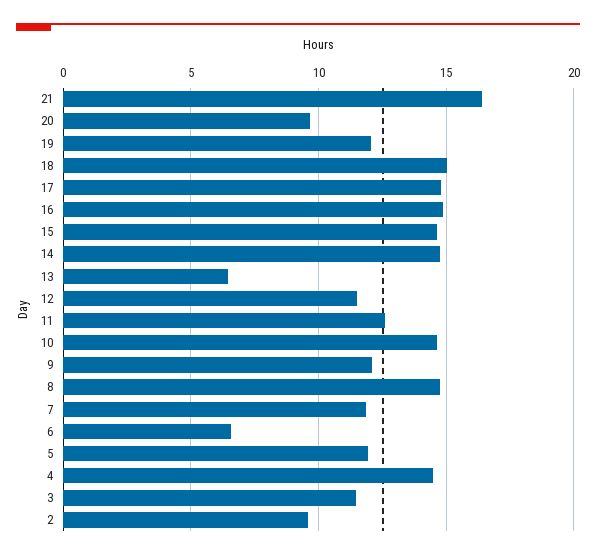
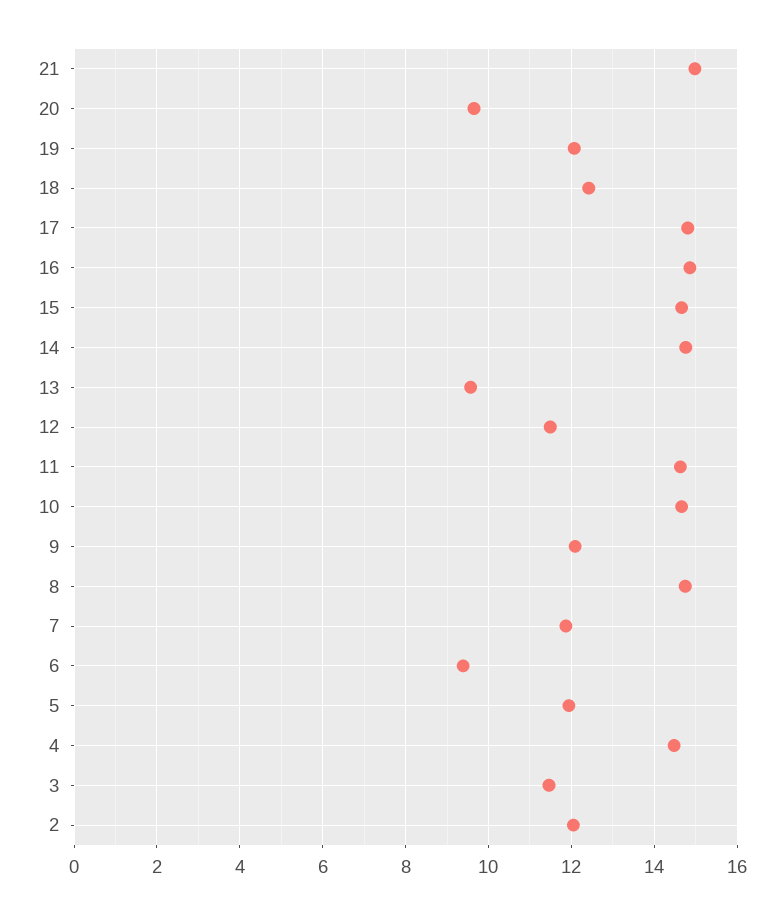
  {
-   "21": 16.5,
+   "21": 15,
    "20": 9.6,
    "19": 12,
-   "18": 15,
+   "18": 12.4,
    "17": 14.8,
    "16": 14.8,
    "15": 14.6,
    "14": 14.8,
-   "13": 6.5,
+   "13": 9.6,
    "12": 11.4,
-   "11": 12.5,
+   "11": 14.6,
    "10": 14.6,
    "9": 12,
    "8": 14.8,
    "7": 11.8,
-   "6": 6.5,
+   "6": 9.4,
    "5": 12,
    "4": 14.4,
    "3": 11.4,
-   "2": 9.5
+   "2": 12
  }

